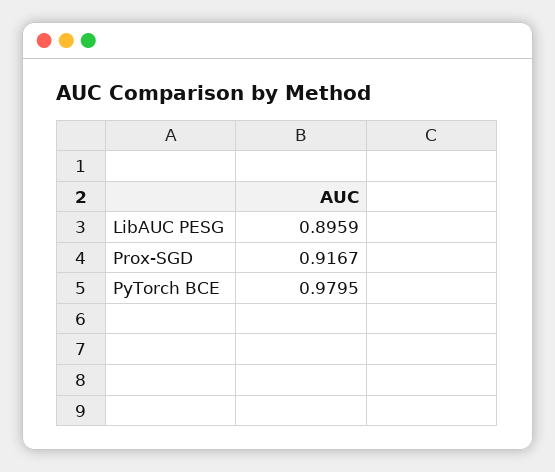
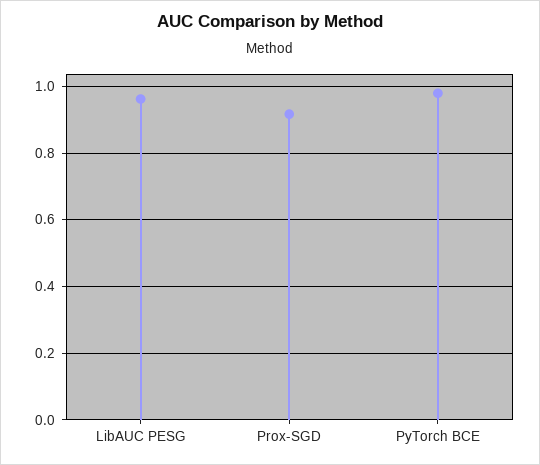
  {
-   "LibAUC PESG": 0.8959,
+   "LibAUC PESG": 0.96,
    "Prox-SGD": 0.9167,
    "PyTorch BCE": 0.9795
  }

